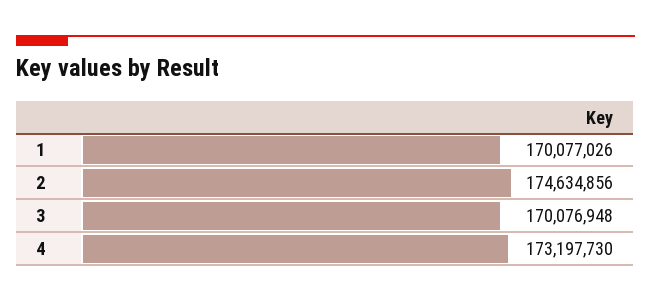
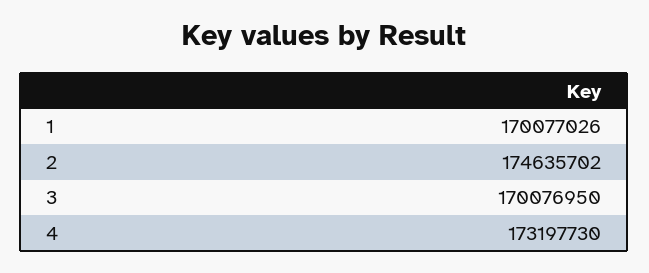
  {
    "1": 170077026,
-   "2": 174634856,
+   "2": 174635702,
-   "3": 170076948,
+   "3": 170076950,
    "4": 173197730
  }

